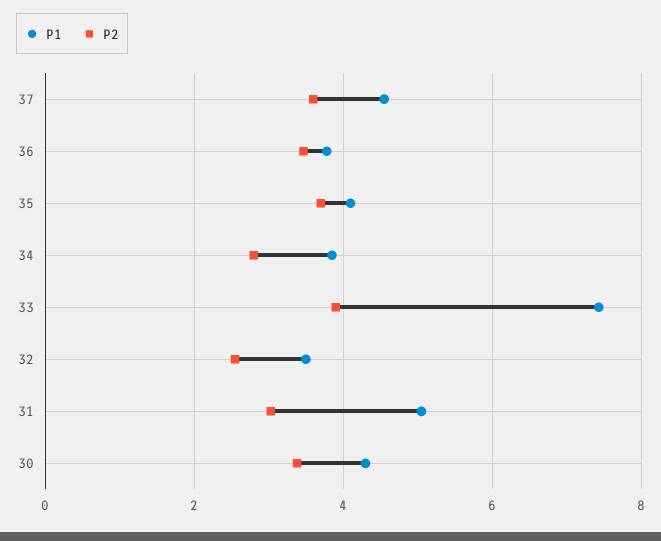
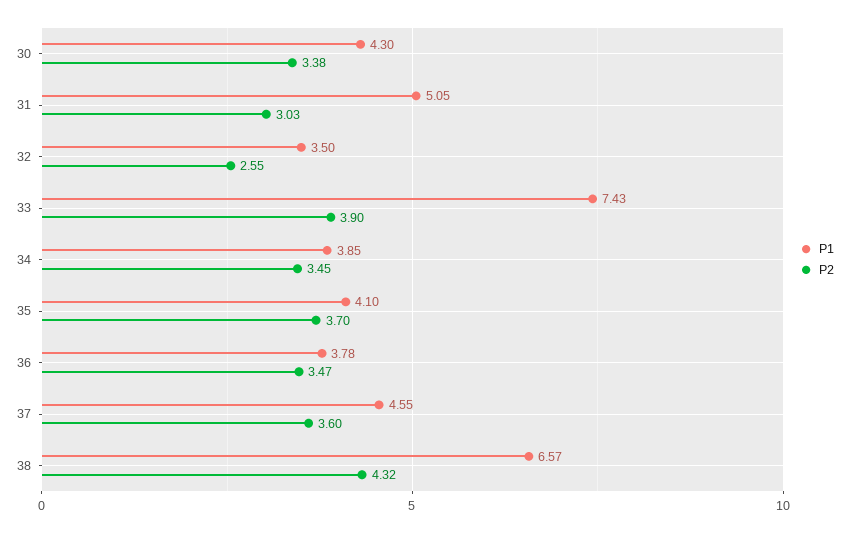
  {
    "P1": {
      "37": 4.55,
      "36": 3.78,
      "35": 4.1,
      "34": 3.85,
      "33": 7.43,
      "32": 3.5,
      "31": 5.05,
-     "30": 4.3
+     "30": 4.3,
+     "38": 6.57
    },
    "P2": {
      "37": 3.6,
      "36": 3.47,
      "35": 3.7,
-     "34": 2.8,
+     "34": 3.45,
      "33": 3.9,
      "32": 2.55,
      "31": 3.03,
-     "30": 3.38
+     "30": 3.38,
+     "38": 4.32
    }
  }

